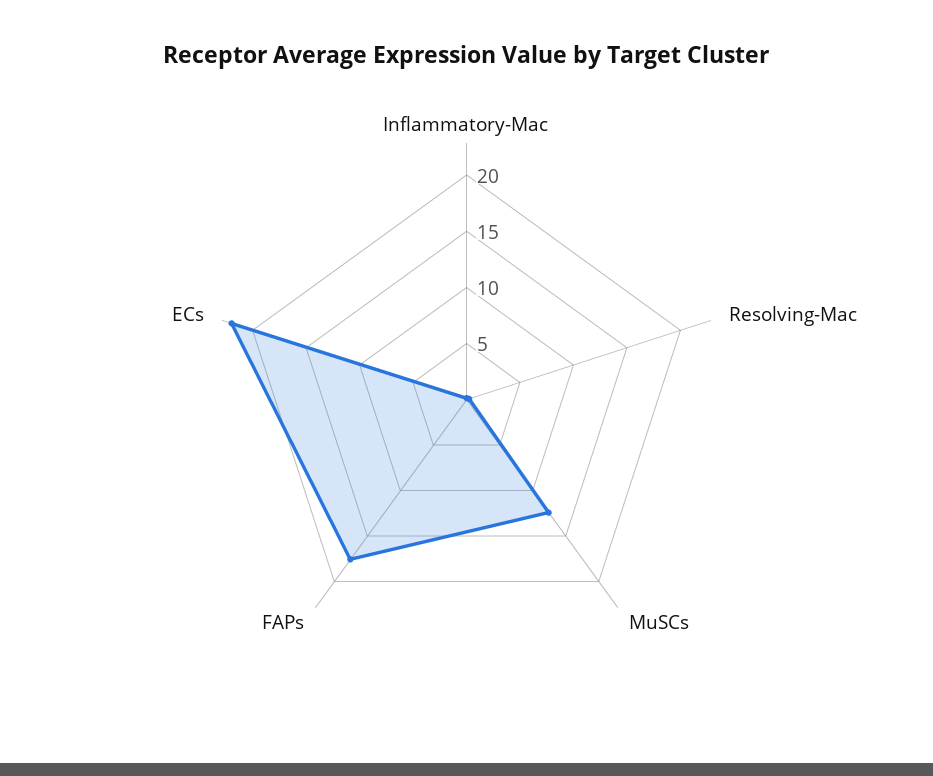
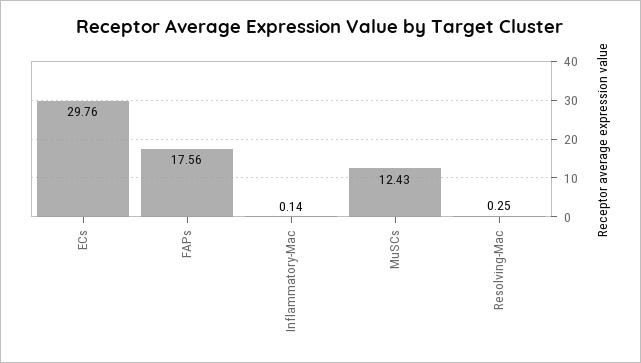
  {
    "Inflammatory-Mac": 0.14,
    "Resolving-Mac": 0.25,
    "MuSCs": 12.43,
    "FAPs": 17.56,
-   "ECs": 22
+   "ECs": 29.76
  }

